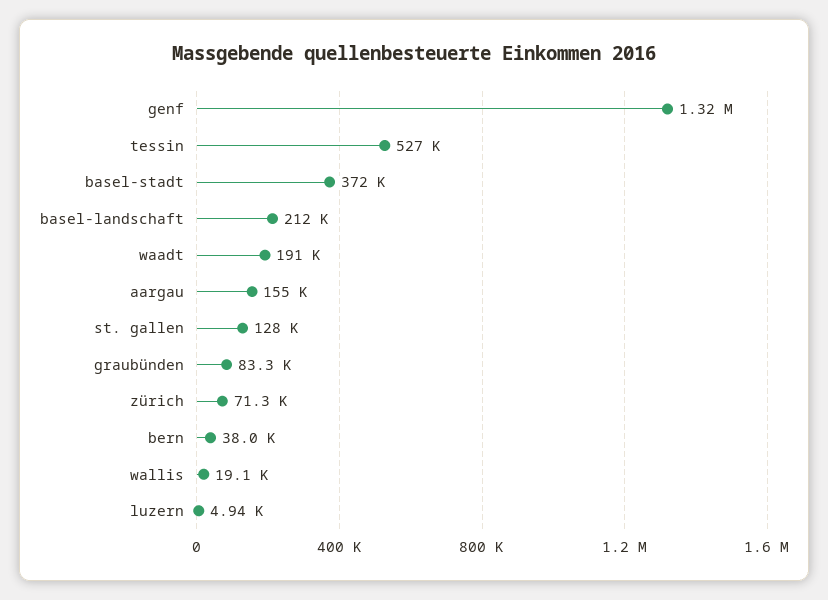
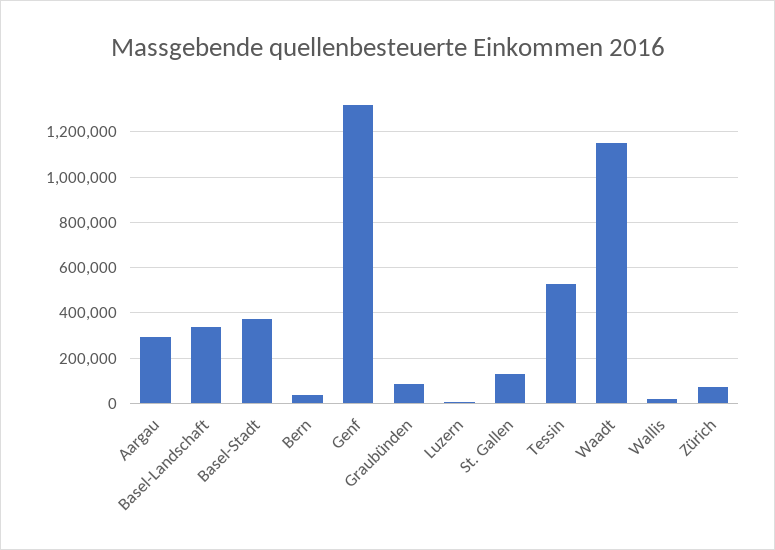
  {
    "genf": 1320000,
    "tessin": 527000,
    "basel-stadt": 372000,
-   "basel-landschaft": 212000,
+   "basel-landschaft": 350000,
-   "waadt": 191000,
+   "waadt": 1150000,
-   "aargau": 155000,
+   "aargau": 300000,
    "st. gallen": 128000,
    "graubünden": 83300,
    "zürich": 71300,
    "bern": 38000,
    "wallis": 19100,
    "luzern": 4940
  }

